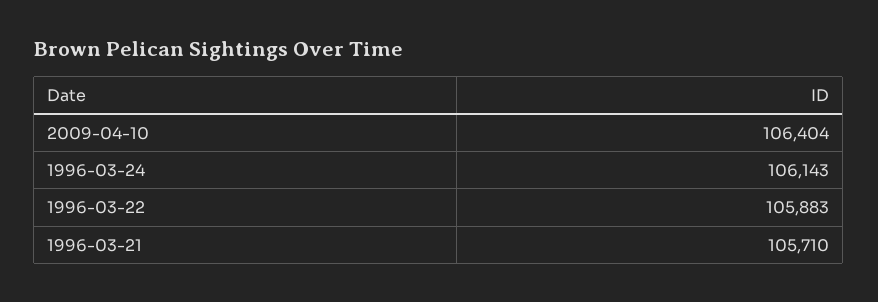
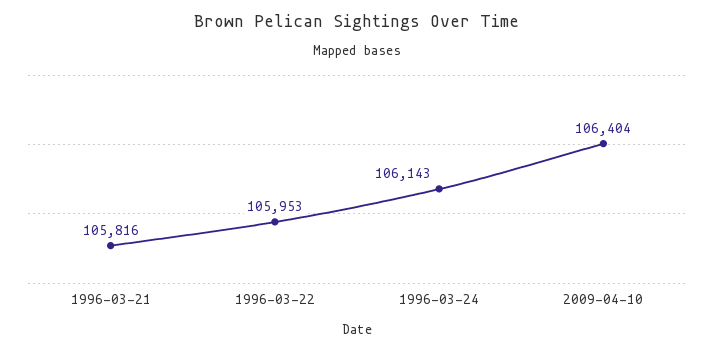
  {
    "2009-04-10": 106404,
    "1996-03-24": 106143,
-   "1996-03-22": 105883,
+   "1996-03-22": 105953,
-   "1996-03-21": 105710
+   "1996-03-21": 105816
  }

